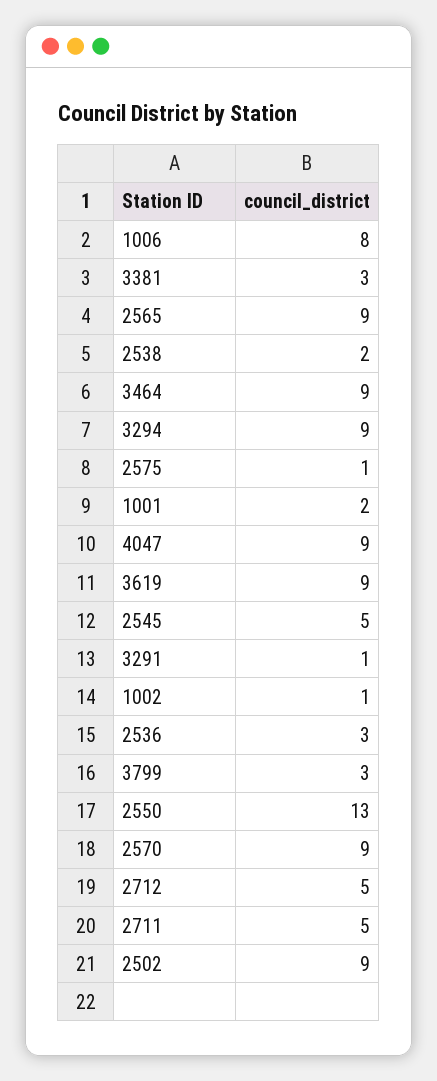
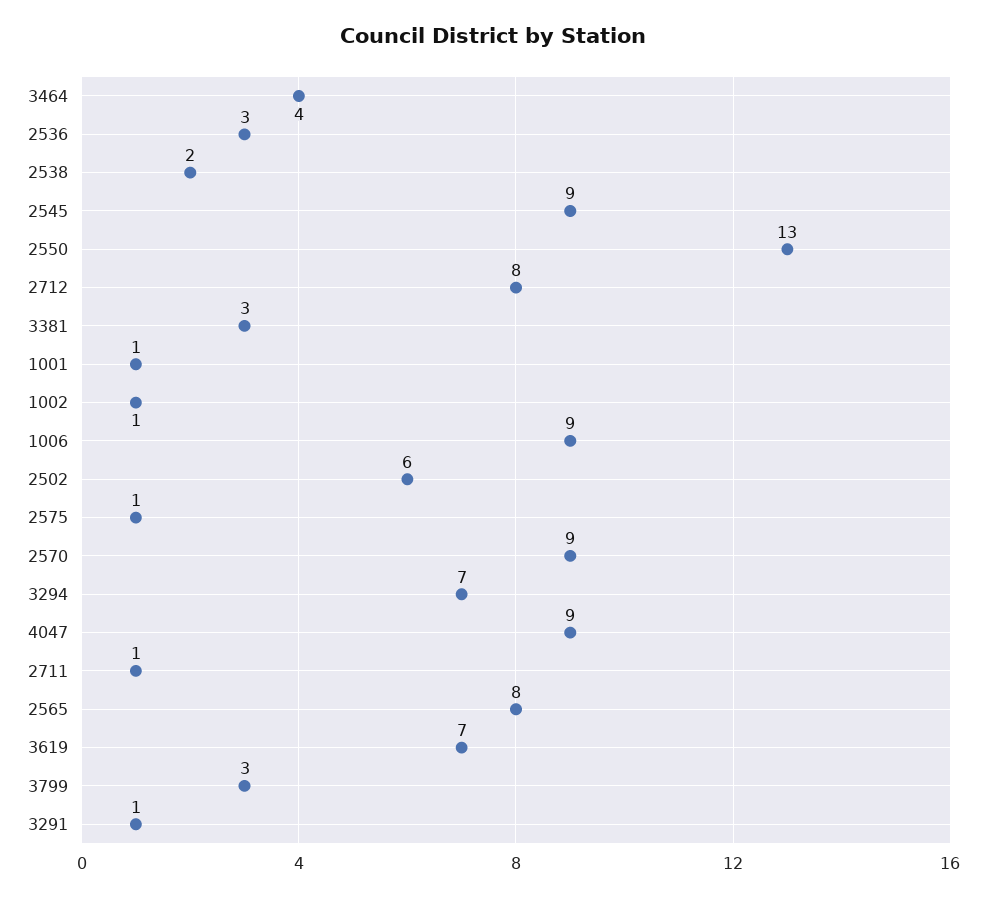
  {
-   "1006": 8,
+   "1006": 9,
    "3381": 3,
-   "2565": 9,
+   "2565": 8,
    "2538": 2,
-   "3464": 9,
+   "3464": 4,
-   "3294": 9,
+   "3294": 7,
    "2575": 1,
-   "1001": 2,
+   "1001": 1,
    "4047": 9,
-   "3619": 9,
+   "3619": 7,
-   "2545": 5,
+   "2545": 9,
    "3291": 1,
    "1002": 1,
    "2536": 3,
    "3799": 3,
    "2550": 13,
    "2570": 9,
-   "2712": 5,
+   "2712": 8,
-   "2711": 5,
+   "2711": 1,
-   "2502": 9
+   "2502": 6
  }

